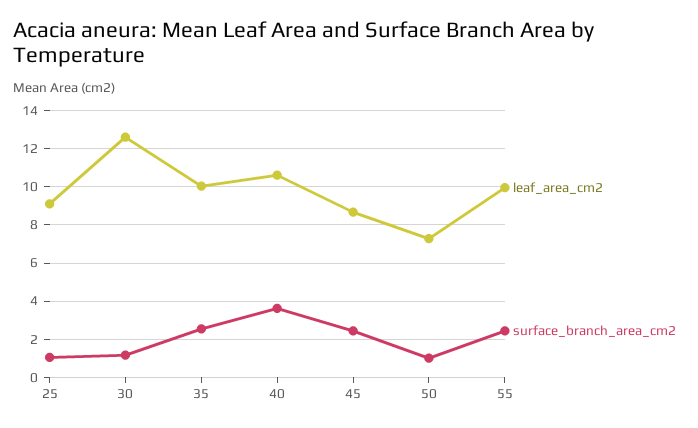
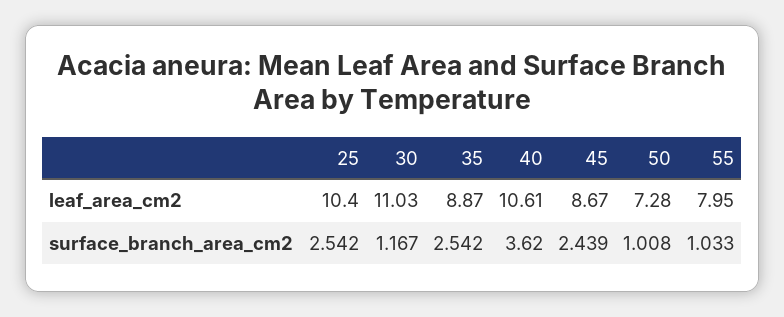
  {
    "leaf_area_cm2": {
-     "25": 9,
+     "25": 10.4,
-     "30": 12.5,
+     "30": 11.03,
-     "35": 10,
+     "35": 8.87,
      "40": 10.61,
      "45": 8.67,
      "50": 7.28,
-     "55": 10
+     "55": 7.95
    },
    "surface_branch_area_cm2": {
-     "25": 1,
+     "25": 2.542,
      "30": 1.167,
      "35": 2.542,
      "40": 3.62,
      "45": 2.439,
      "50": 1.008,
-     "55": 2.5
+     "55": 1.033
    }
  }

